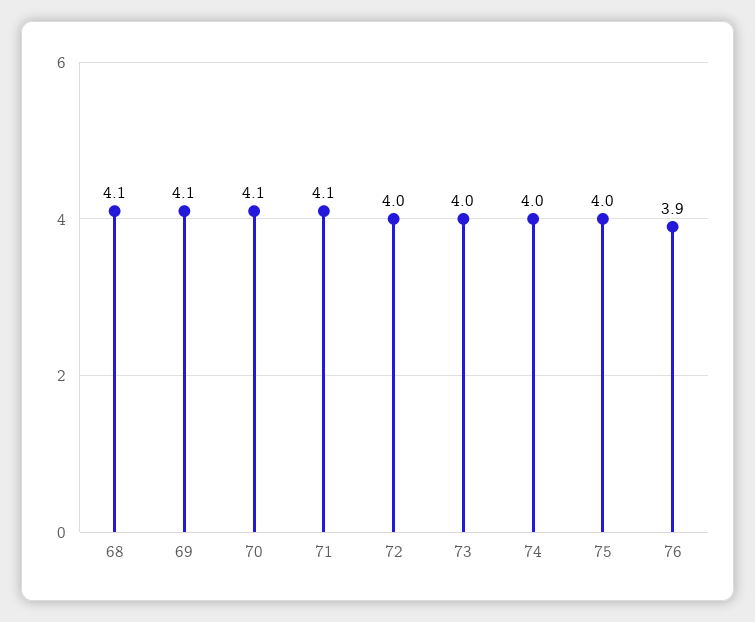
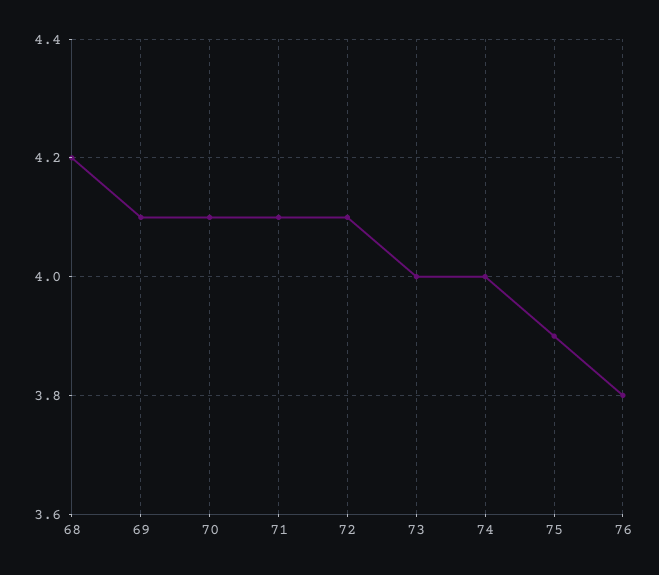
  {
-   "68": 4.1,
+   "68": 4.2,
    "69": 4.1,
    "70": 4.1,
    "71": 4.1,
-   "72": 4,
+   "72": 4.1,
    "73": 4,
    "74": 4,
-   "75": 4,
+   "75": 3.9,
-   "76": 3.9
+   "76": 3.8
  }

